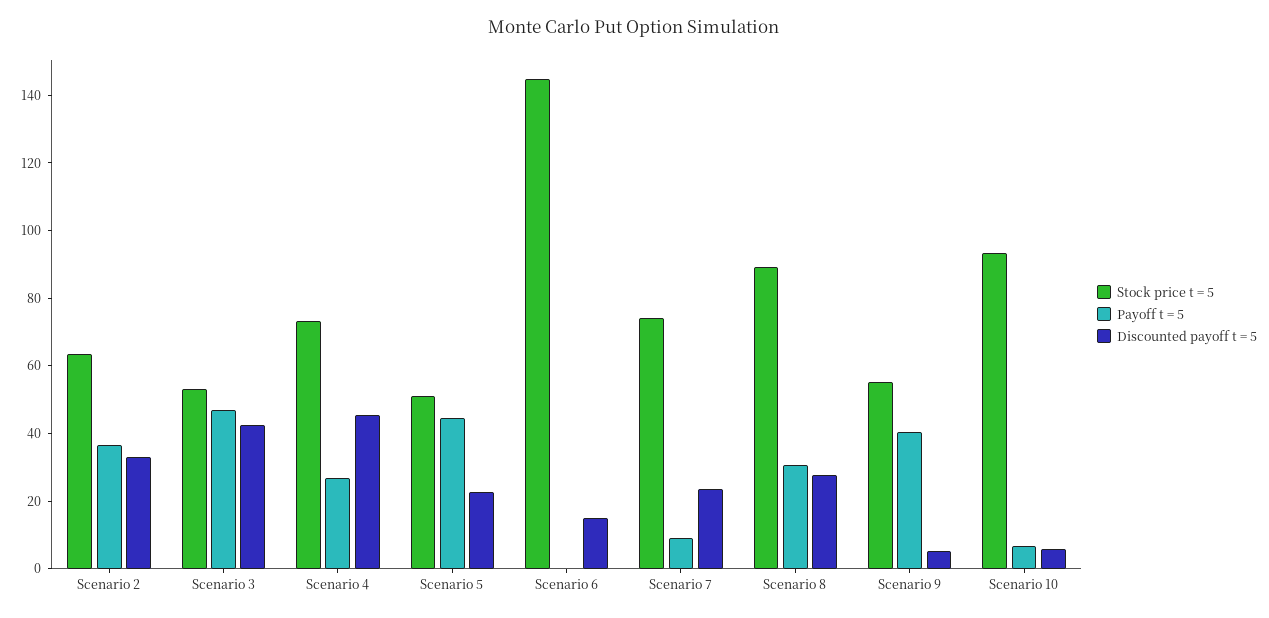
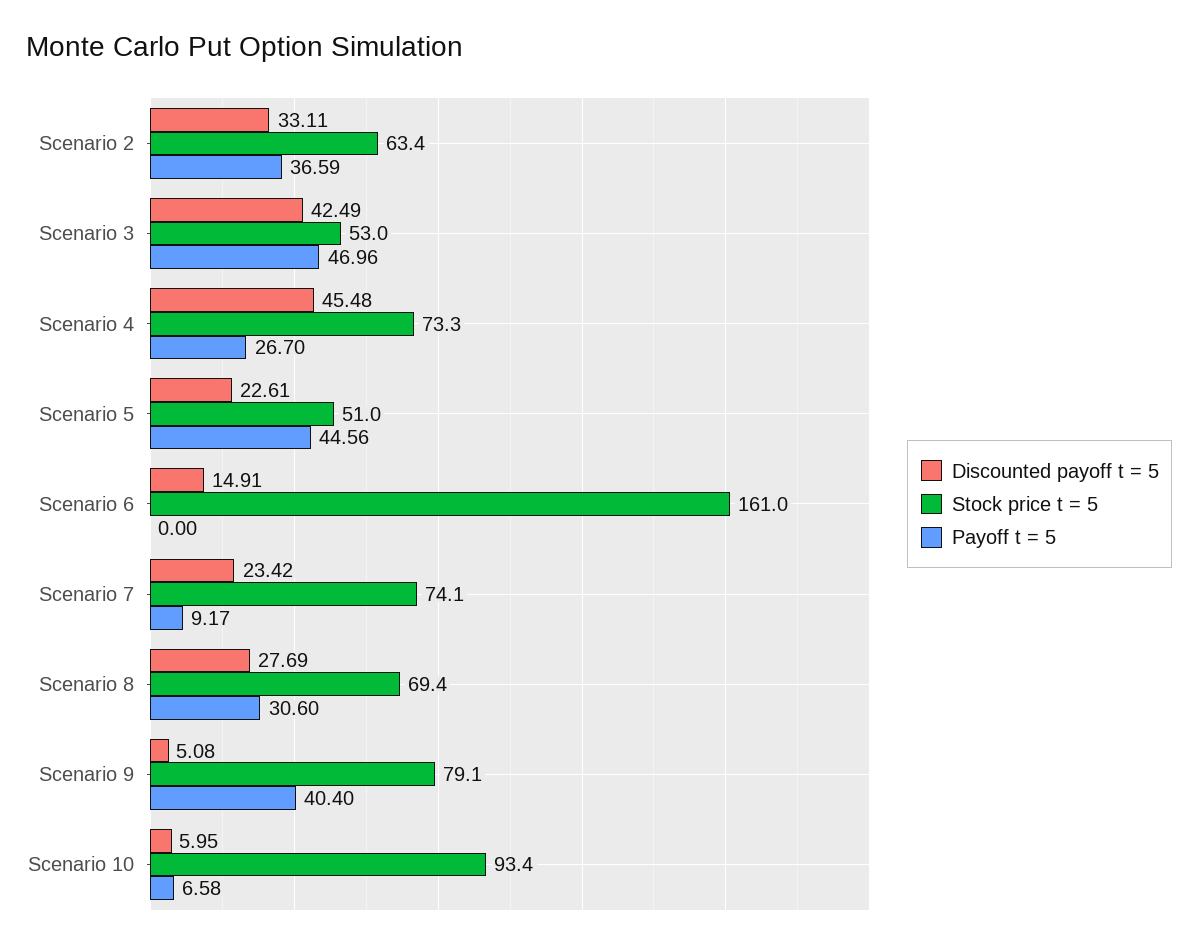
  {
    "Stock price t = 5": {
      "Scenario 2": 63.4,
      "Scenario 3": 53,
      "Scenario 4": 73.3,
      "Scenario 5": 51,
-     "Scenario 6": 145,
+     "Scenario 6": 161,
      "Scenario 7": 74.1,
-     "Scenario 8": 90,
+     "Scenario 8": 69.4,
-     "Scenario 9": 55,
+     "Scenario 9": 79.1,
      "Scenario 10": 93.4
    },
    "Payoff t = 5": {
      "Scenario 2": 36.59,
      "Scenario 3": 46.96,
      "Scenario 4": 26.7,
      "Scenario 5": 44.56,
      "Scenario 6": 0,
      "Scenario 7": 9.17,
      "Scenario 8": 30.6,
      "Scenario 9": 40.4,
      "Scenario 10": 6.58
    },
    "Discounted payoff t = 5": {
      "Scenario 2": 33.11,
      "Scenario 3": 42.49,
      "Scenario 4": 45.48,
      "Scenario 5": 22.61,
      "Scenario 6": 14.91,
      "Scenario 7": 23.42,
      "Scenario 8": 27.69,
      "Scenario 9": 5.08,
      "Scenario 10": 5.95
    }
  }

